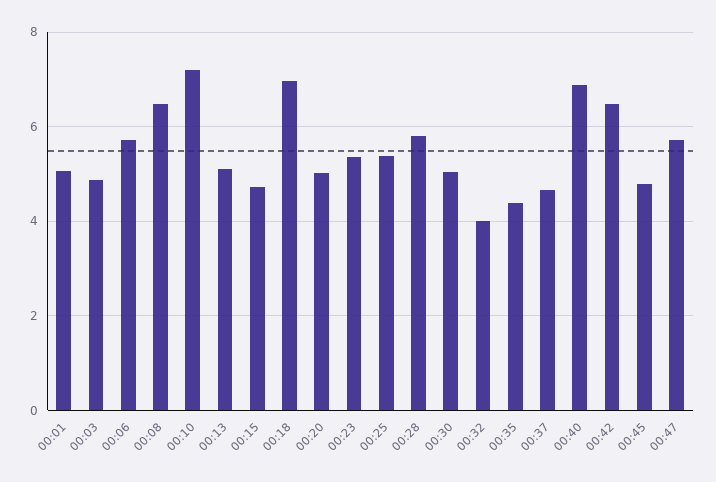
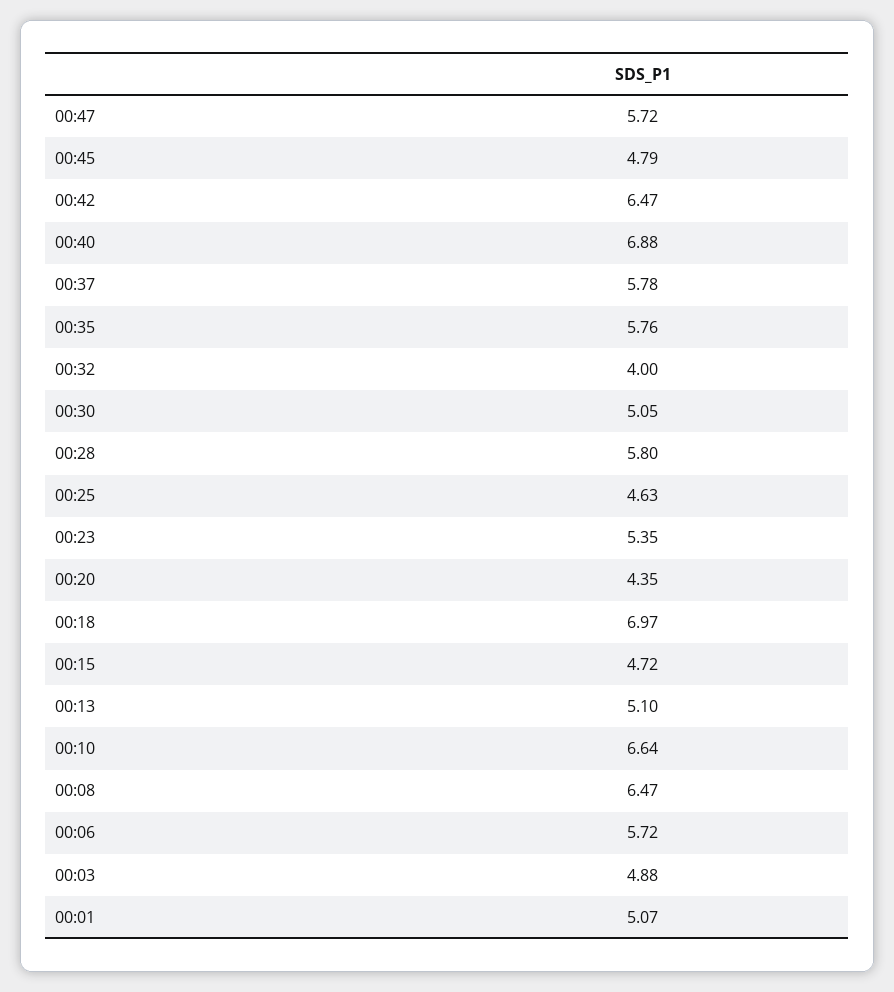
  {
    "00:01": 5.07,
    "00:03": 4.88,
    "00:06": 5.72,
    "00:08": 6.47,
-   "00:10": 7.2,
+   "00:10": 6.64,
    "00:13": 5.1,
    "00:15": 4.72,
    "00:18": 6.97,
-   "00:20": 5,
+   "00:20": 4.35,
    "00:23": 5.35,
-   "00:25": 5.4,
+   "00:25": 4.63,
    "00:28": 5.8,
    "00:30": 5.05,
    "00:32": 4,
-   "00:35": 4.4,
+   "00:35": 5.76,
-   "00:37": 4.6,
+   "00:37": 5.78,
    "00:40": 6.88,
    "00:42": 6.47,
    "00:45": 4.79,
    "00:47": 5.72
  }

